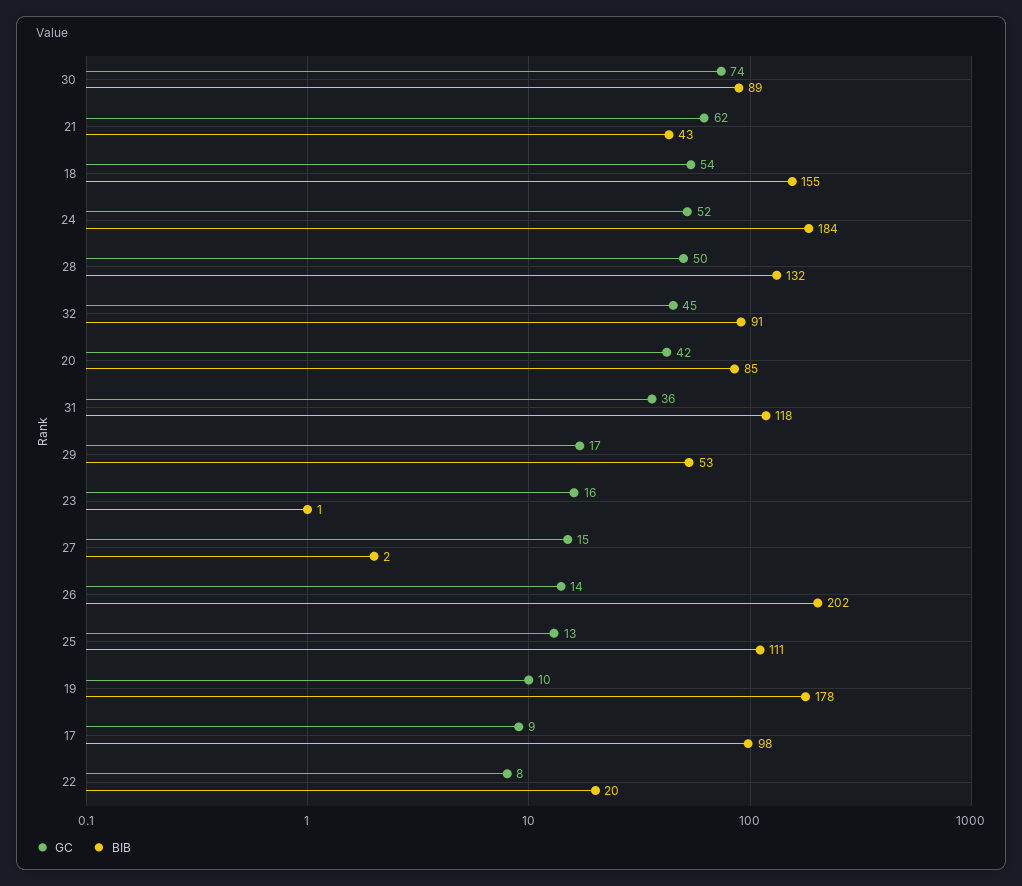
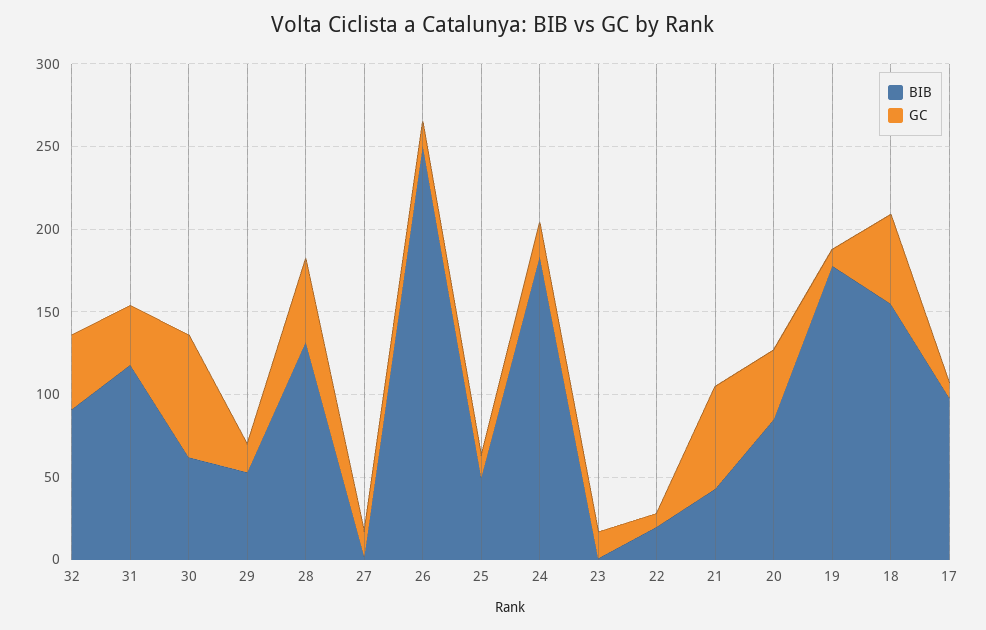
  {
    "GC": {
      "30": 74,
      "21": 62,
      "18": 54,
-     "24": 52,
+     "24": 20,
      "28": 50,
      "32": 45,
      "20": 42,
      "31": 36,
      "29": 17,
      "23": 16,
      "27": 15,
      "26": 14,
      "25": 13,
      "19": 10,
      "17": 9,
      "22": 8
    },
    "BIB": {
-     "30": 89,
+     "30": 60,
      "21": 43,
      "18": 155,
      "24": 184,
      "28": 132,
      "32": 91,
      "20": 85,
      "31": 118,
      "29": 53,
      "23": 1,
      "27": 2,
-     "26": 202,
+     "26": 250,
-     "25": 111,
+     "25": 50,
      "19": 178,
      "17": 98,
      "22": 20
    }
  }

